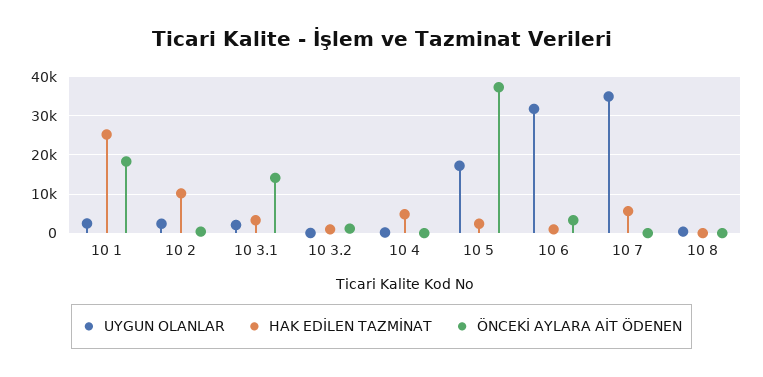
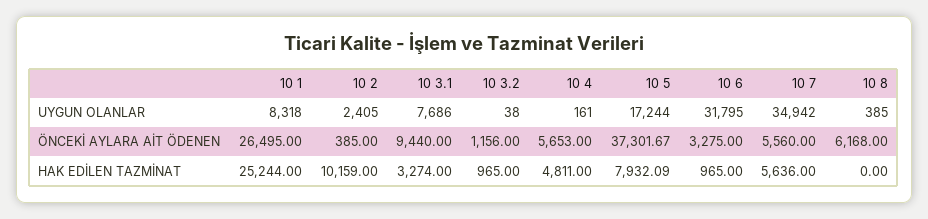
  {
    "UYGUN OLANLAR": {
-     "10 1": 2000,
+     "10 1": 8318,
      "10 2": 2405,
-     "10 3.1": 2000,
+     "10 3.1": 7686,
      "10 3.2": 38,
      "10 4": 161,
      "10 5": 17244,
      "10 6": 31795,
      "10 7": 34942,
      "10 8": 385
    },
    "HAK EDİLEN TAZMİNAT": {
      "10 1": 25244,
      "10 2": 10159,
      "10 3.1": 3274,
      "10 3.2": 965,
      "10 4": 4811,
-     "10 5": 2000,
+     "10 5": 7932.09,
      "10 6": 965,
      "10 7": 5636,
      "10 8": 0
    },
    "ÖNCEKİ AYLARA AİT ÖDENEN": {
-     "10 1": 18000,
+     "10 1": 26495,
      "10 2": 385,
-     "10 3.1": 14000,
+     "10 3.1": 9440,
      "10 3.2": 1156,
-     "10 4": 0,
+     "10 4": 5653,
      "10 5": 37301.67,
      "10 6": 3275,
-     "10 7": 0,
+     "10 7": 5560,
-     "10 8": 0
+     "10 8": 6168
    }
  }

